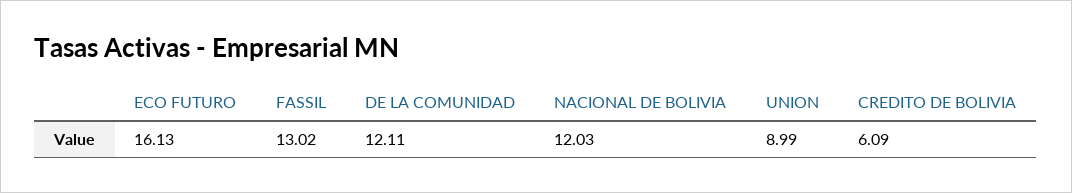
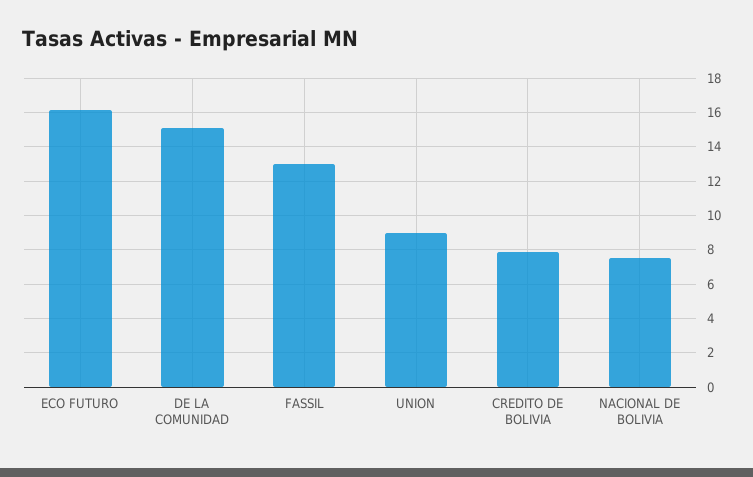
  {
    "ECO FUTURO": 16.13,
    "FASSIL": 13.02,
-   "DE LA COMUNIDAD": 12.11,
+   "DE LA COMUNIDAD": 15,
-   "NACIONAL DE BOLIVIA": 12.03,
+   "NACIONAL DE BOLIVIA": 7.5,
    "UNION": 8.99,
-   "CREDITO DE BOLIVIA": 6.09
+   "CREDITO DE BOLIVIA": 8
  }

